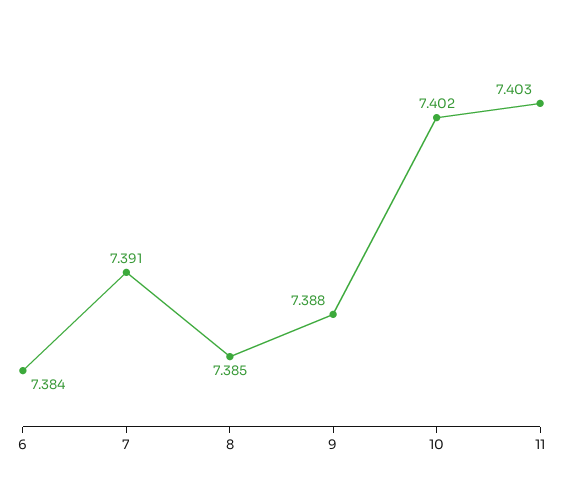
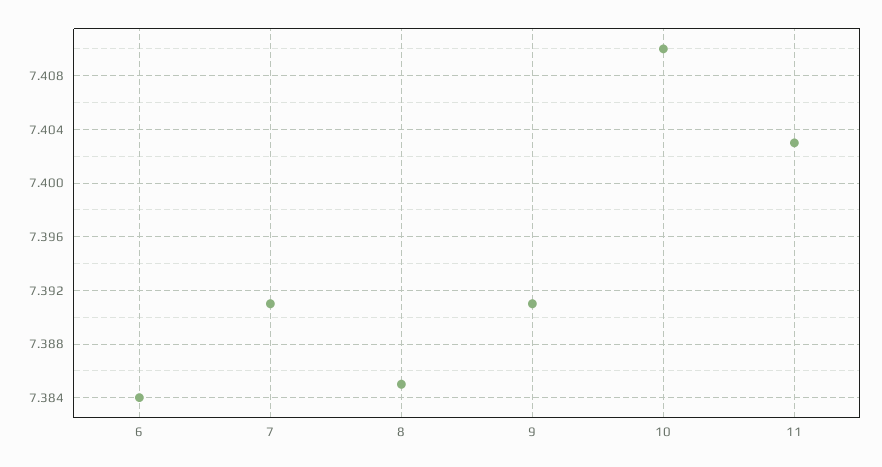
  {
    "6": 7.384,
    "7": 7.391,
    "8": 7.385,
-   "9": 7.388,
+   "9": 7.391,
-   "10": 7.402,
+   "10": 7.41,
    "11": 7.403
  }

